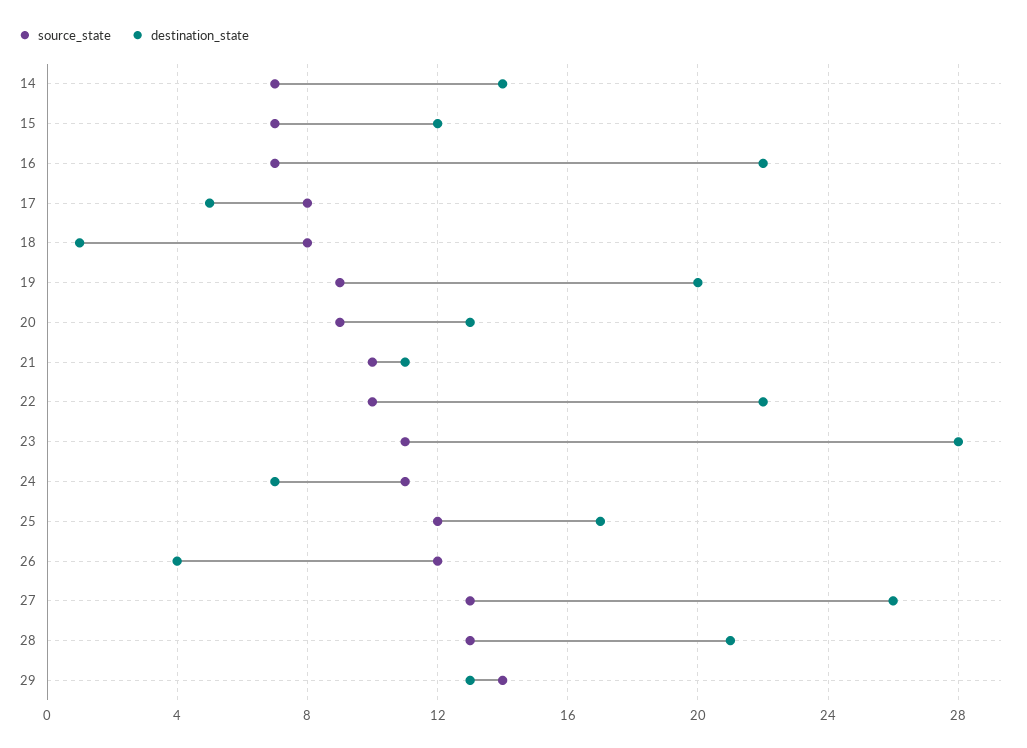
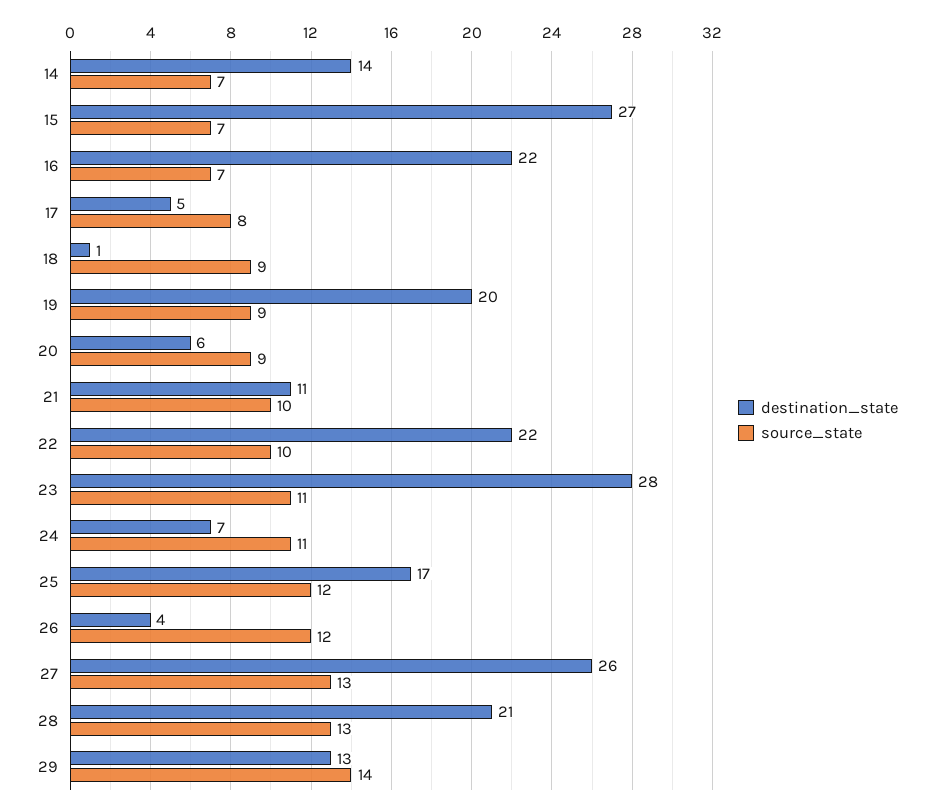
  {
    "source_state": {
      "14": 7,
      "15": 7,
      "16": 7,
      "17": 8,
-     "18": 8,
+     "18": 9,
      "19": 9,
      "20": 9,
      "21": 10,
      "22": 10,
      "23": 11,
      "24": 11,
      "25": 12,
      "26": 12,
      "27": 13,
      "28": 13,
      "29": 14
    },
    "destination_state": {
      "14": 14,
-     "15": 12,
+     "15": 27,
      "16": 22,
      "17": 5,
      "18": 1,
      "19": 20,
-     "20": 13,
+     "20": 6,
      "21": 11,
      "22": 22,
      "23": 28,
      "24": 7,
      "25": 17,
      "26": 4,
      "27": 26,
      "28": 21,
      "29": 13
    }
  }

